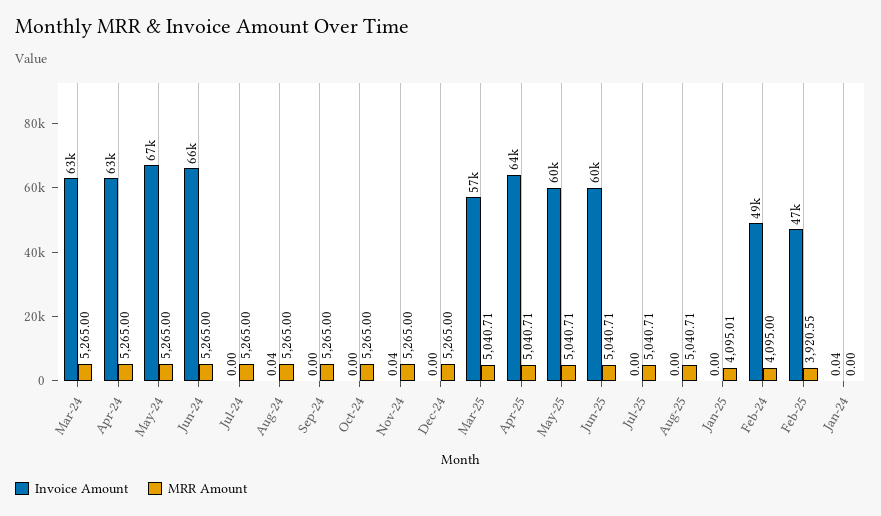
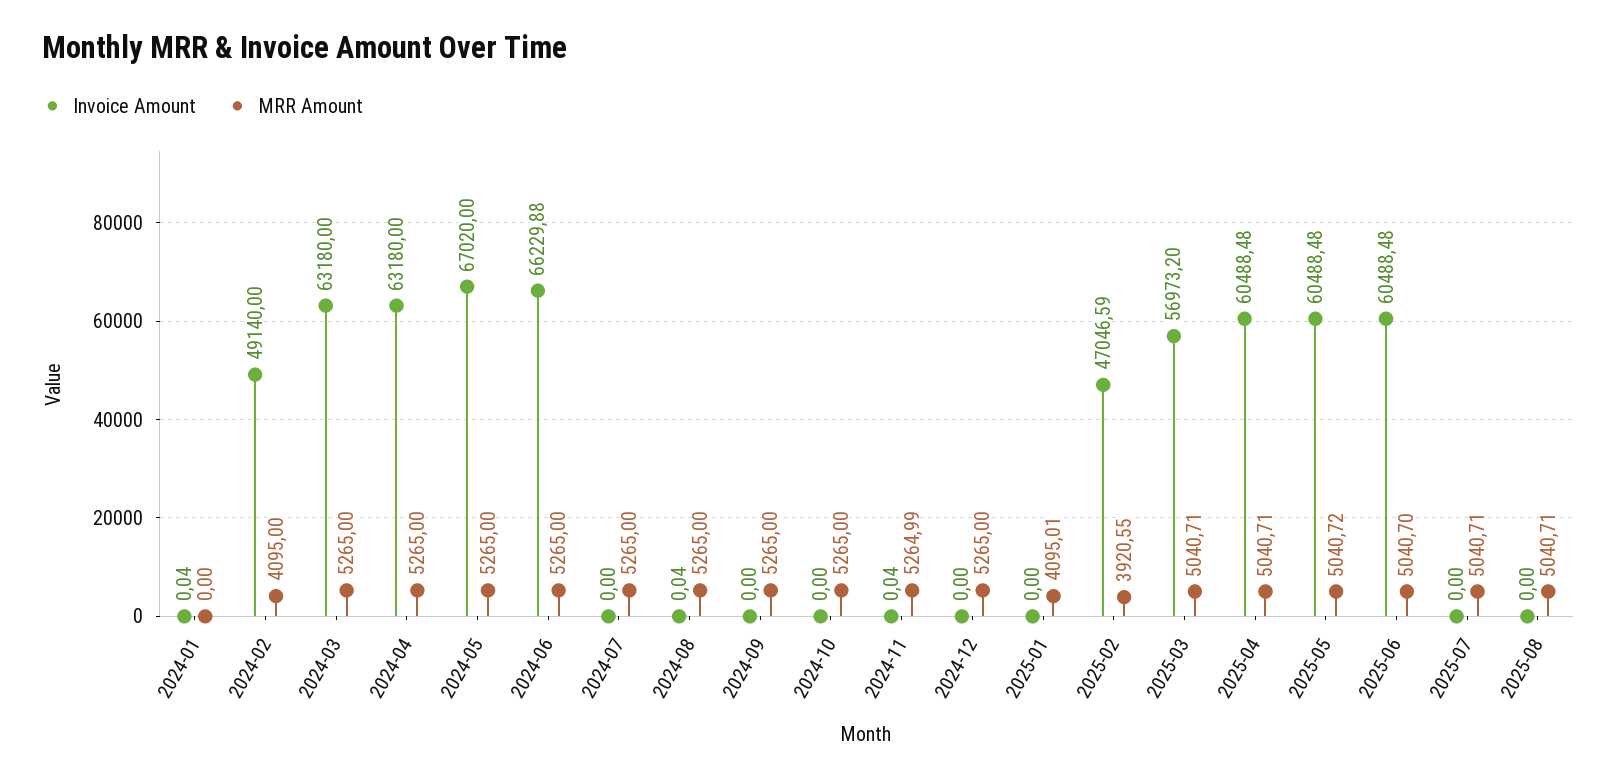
  {
    "Invoice Amount": {
      "Mar-24": 63180,
      "Apr-24": 63180,
      "May-24": 67020,
      "Jun-24": 66229.88,
      "Jul-24": 0,
      "Aug-24": 0.04,
      "Sep-24": 0,
      "Oct-24": 0,
      "Nov-24": 0.04,
      "Dec-24": 0,
      "Mar-25": 56973.2,
-     "Apr-25": 64000,
+     "Apr-25": 60488.48,
      "May-25": 60488.48,
      "Jun-25": 60488.48,
      "Jul-25": 0,
      "Aug-25": 0,
      "Jan-25": 0,
      "Feb-24": 49140,
      "Feb-25": 47046.59,
      "Jan-24": 0.04
    },
    "MRR Amount": {
      "Mar-24": 5265,
      "Apr-24": 5265,
      "May-24": 5265,
      "Jun-24": 5265,
      "Jul-24": 5265,
      "Aug-24": 5265,
      "Sep-24": 5265,
      "Oct-24": 5265,
-     "Nov-24": 5265,
+     "Nov-24": 5264.99,
      "Dec-24": 5265,
      "Mar-25": 5040.71,
      "Apr-25": 5040.71,
-     "May-25": 5040.71,
+     "May-25": 5040.72,
-     "Jun-25": 5040.71,
+     "Jun-25": 5040.7,
      "Jul-25": 5040.71,
      "Aug-25": 5040.71,
      "Jan-25": 4095.01,
      "Feb-24": 4095,
      "Feb-25": 3920.55,
      "Jan-24": 0
    }
  }

